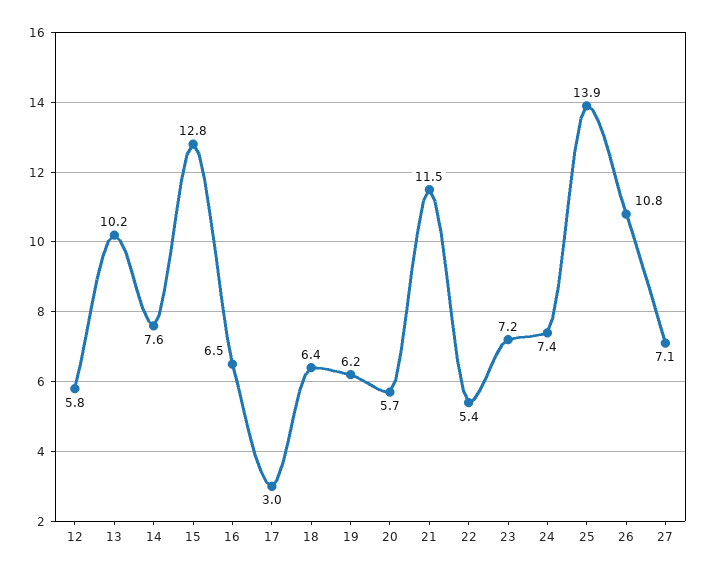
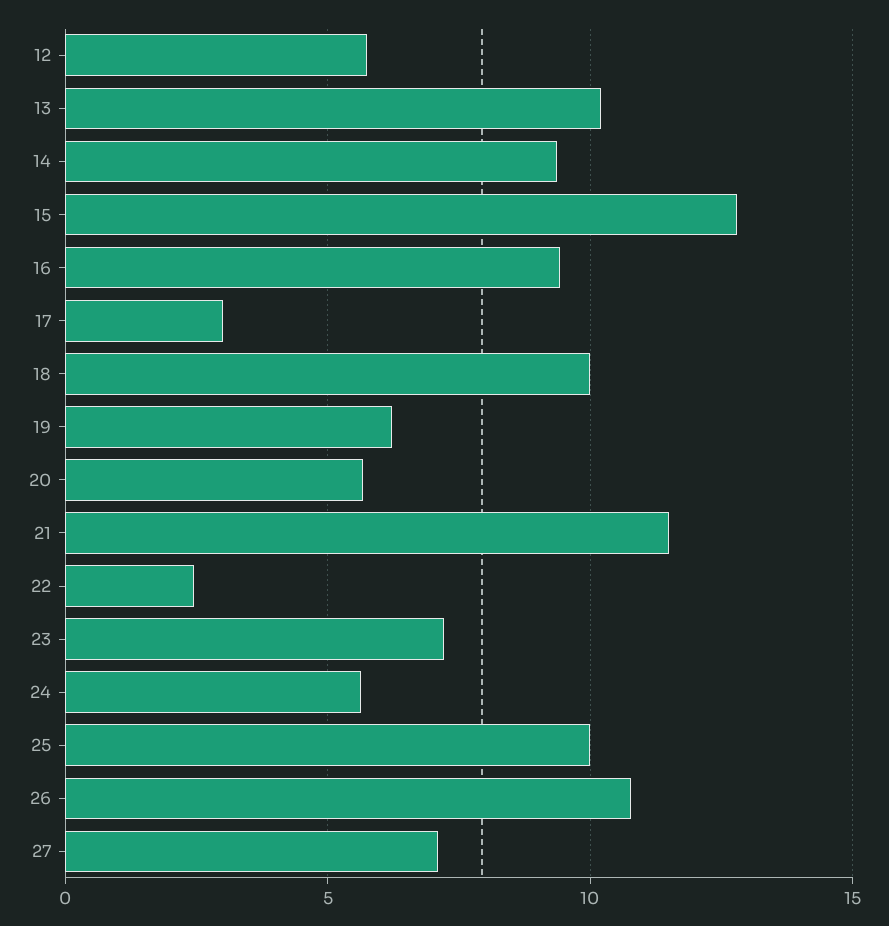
  {
    "12": 5.8,
    "13": 10.2,
-   "14": 7.6,
+   "14": 9.5,
    "15": 12.8,
-   "16": 6.5,
+   "16": 9.5,
    "17": 3,
-   "18": 6.4,
+   "18": 10,
    "19": 6.2,
    "20": 5.7,
    "21": 11.5,
-   "22": 5.4,
+   "22": 2.5,
    "23": 7.2,
-   "24": 7.4,
+   "24": 5.5,
-   "25": 13.9,
+   "25": 10,
    "26": 10.8,
    "27": 7.1
  }

